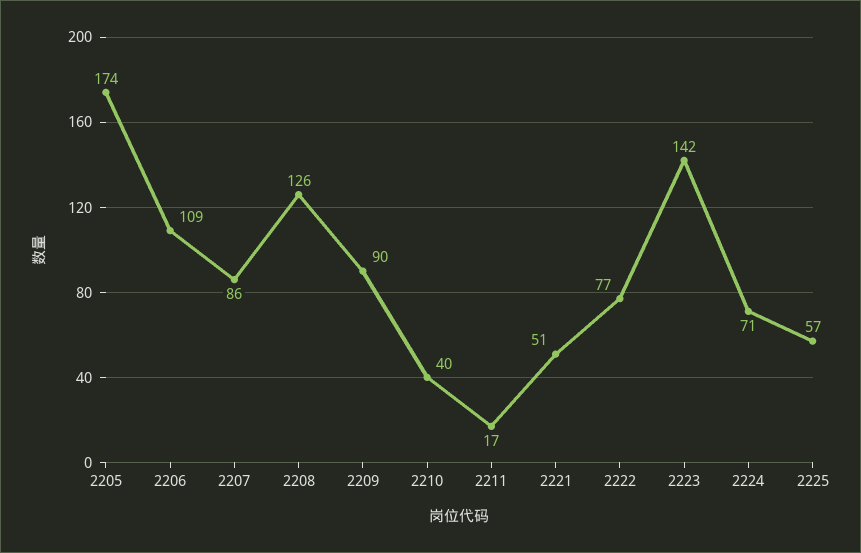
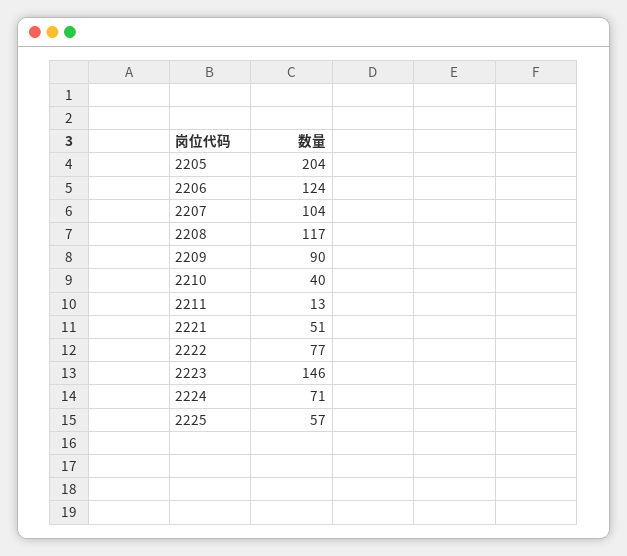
  {
-   "2205": 174,
+   "2205": 204,
-   "2206": 109,
+   "2206": 124,
-   "2207": 86,
+   "2207": 104,
-   "2208": 126,
+   "2208": 117,
    "2209": 90,
    "2210": 40,
-   "2211": 17,
+   "2211": 13,
    "2221": 51,
    "2222": 77,
-   "2223": 142,
+   "2223": 146,
    "2224": 71,
    "2225": 57
  }

